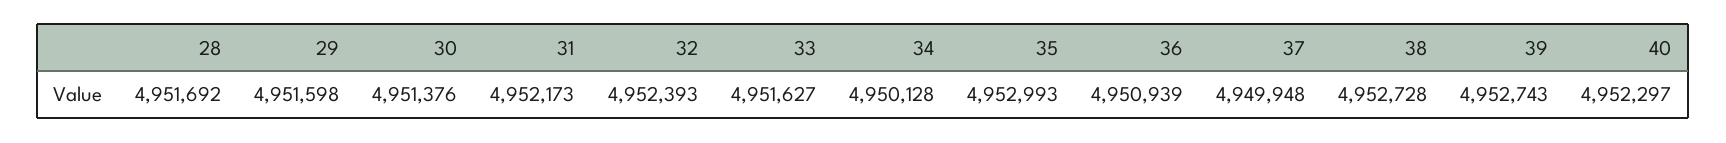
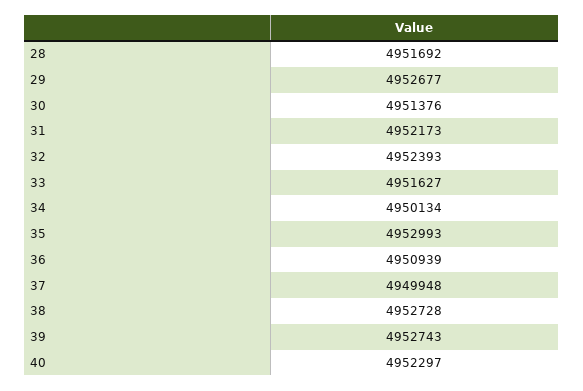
  {
    "28": 4951692,
-   "29": 4951598,
+   "29": 4952677,
    "30": 4951376,
    "31": 4952173,
    "32": 4952393,
    "33": 4951627,
-   "34": 4950128,
+   "34": 4950134,
    "35": 4952993,
    "36": 4950939,
    "37": 4949948,
    "38": 4952728,
    "39": 4952743,
    "40": 4952297
  }

